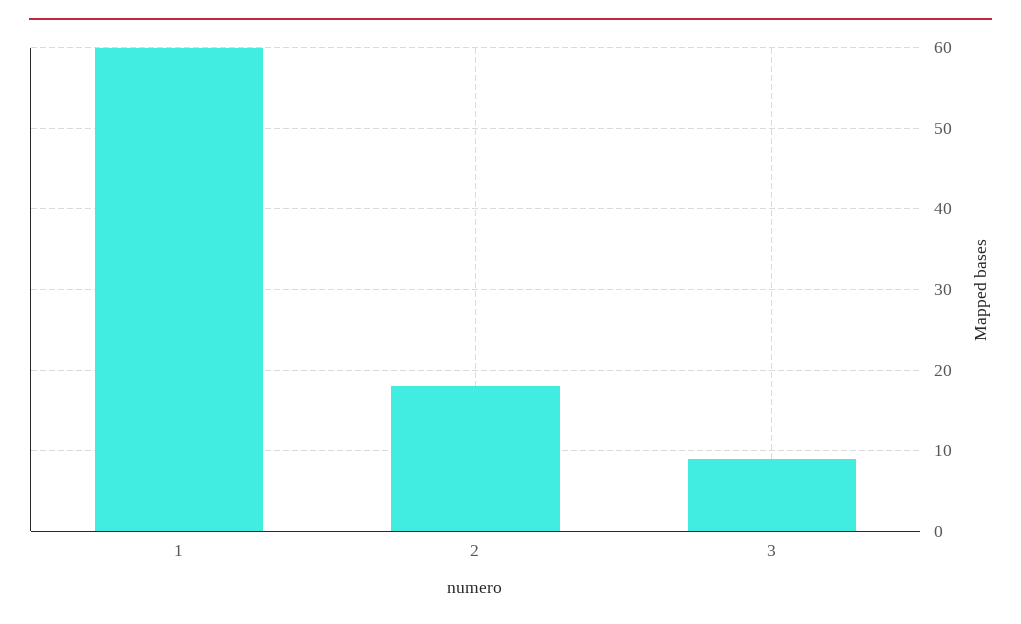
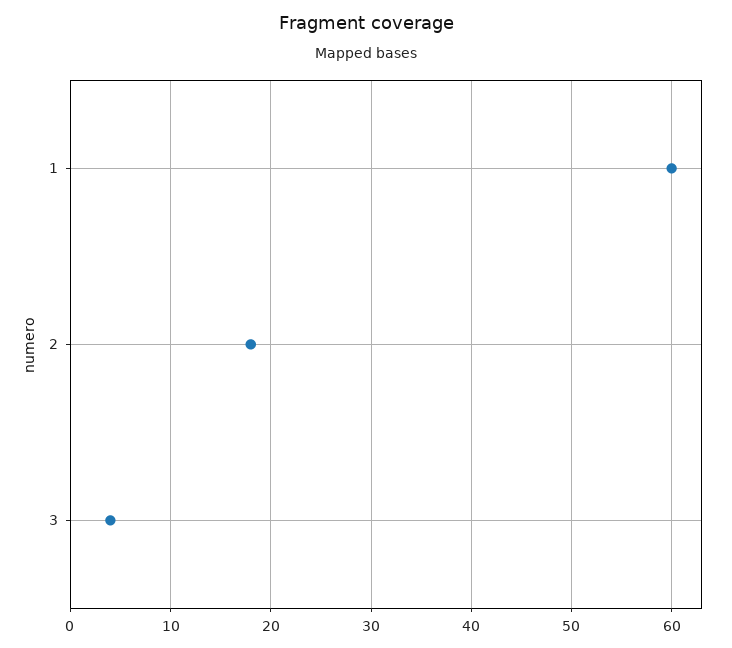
  {
    "1": 60,
    "2": 18,
-   "3": 9
+   "3": 4
  }

